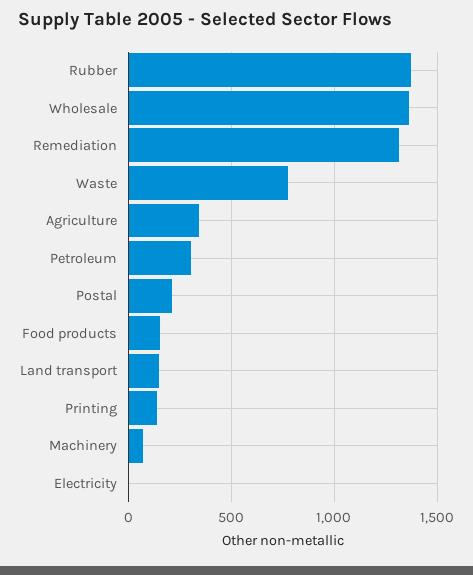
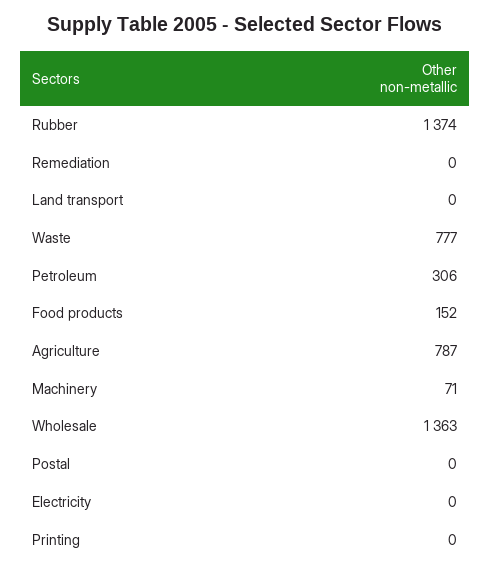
  {
    "Rubber": 1374,
    "Wholesale": 1363,
-   "Remediation": 1300,
+   "Remediation": 0,
    "Waste": 777,
-   "Agriculture": 350,
+   "Agriculture": 787,
    "Petroleum": 306,
-   "Postal": 200,
+   "Postal": 0,
    "Food products": 152,
-   "Land transport": 150,
+   "Land transport": 0,
-   "Printing": 150,
+   "Printing": 0,
    "Machinery": 71,
    "Electricity": 0
  }

